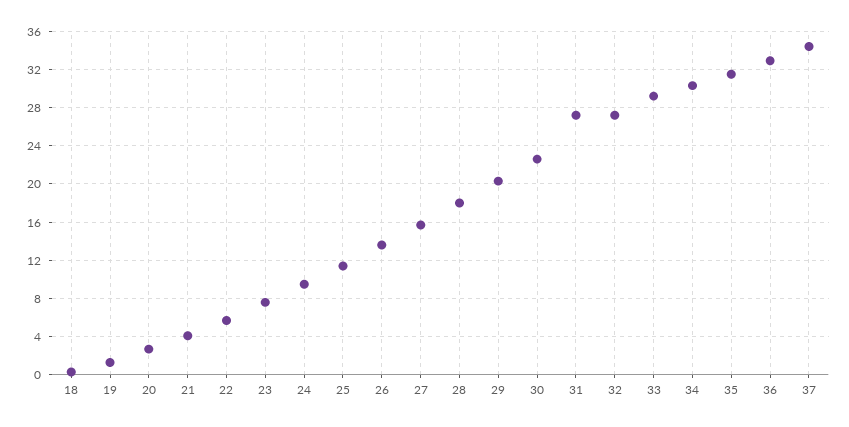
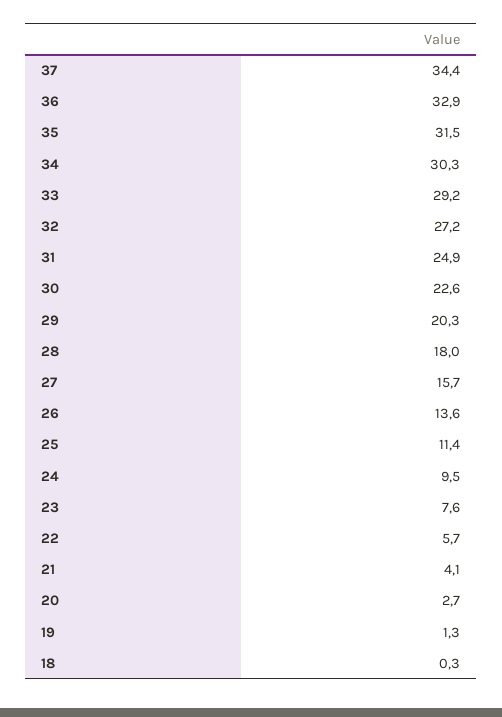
  {
    "18": 0.3,
    "19": 1.3,
    "20": 2.7,
    "21": 4.1,
    "22": 5.7,
    "23": 7.6,
    "24": 9.5,
    "25": 11.4,
    "26": 13.6,
    "27": 15.7,
    "28": 18,
    "29": 20.3,
    "30": 22.6,
-   "31": 27,
+   "31": 24.9,
    "32": 27.2,
    "33": 29.2,
    "34": 30.3,
    "35": 31.5,
    "36": 32.9,
    "37": 34.4
  }

